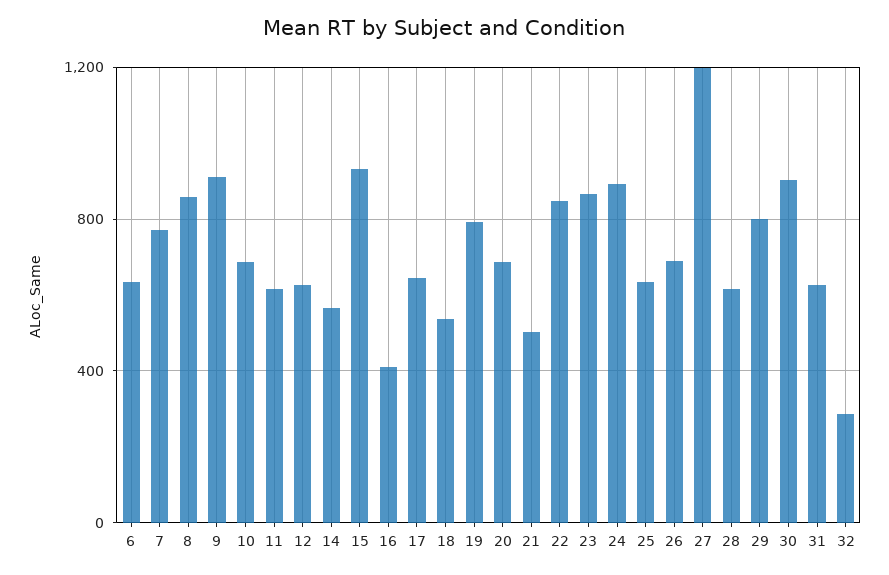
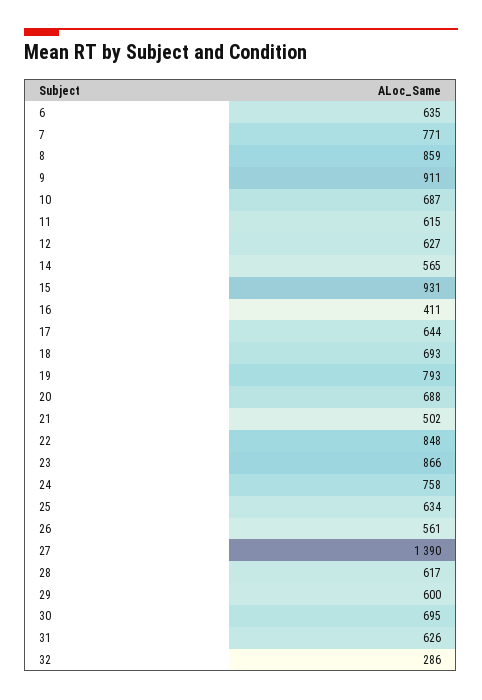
  {
    "6": 635,
    "7": 771,
    "8": 859,
    "9": 911,
    "10": 687,
    "11": 615,
    "12": 627,
    "14": 565,
    "15": 931,
    "16": 411,
    "17": 644,
-   "18": 550,
+   "18": 693,
    "19": 793,
    "20": 688,
    "21": 502,
    "22": 848,
    "23": 866,
-   "24": 900,
+   "24": 758,
    "25": 634,
-   "26": 700,
+   "26": 561,
-   "27": 1200,
+   "27": 1390,
    "28": 617,
-   "29": 800,
+   "29": 600,
-   "30": 900,
+   "30": 695,
    "31": 626,
    "32": 286
  }

